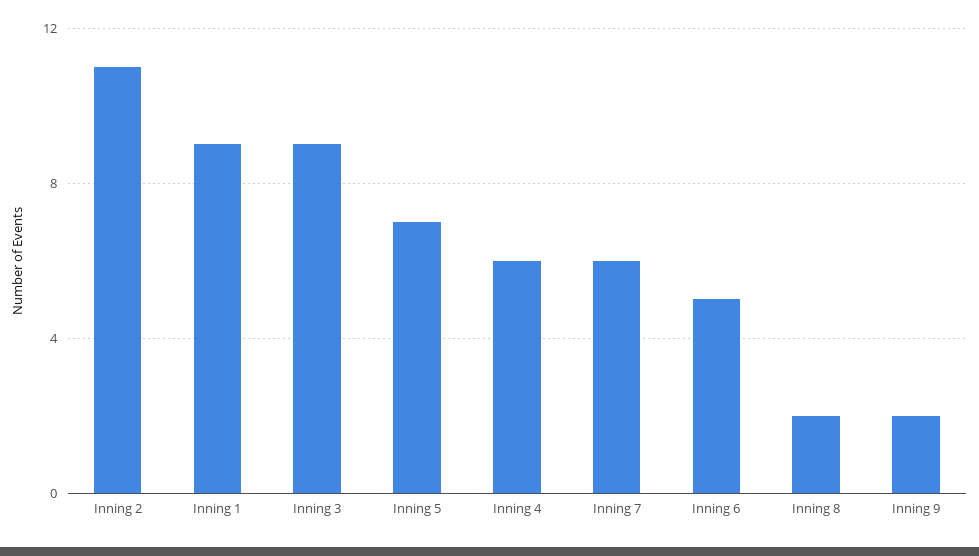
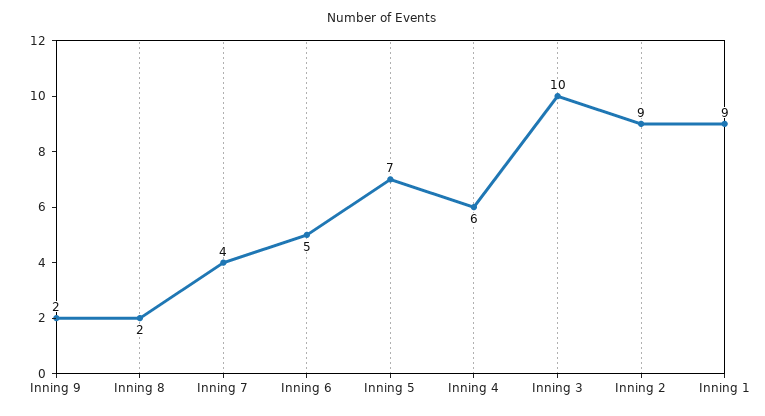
  {
-   "Inning 2": 11,
+   "Inning 2": 9,
    "Inning 1": 9,
-   "Inning 3": 9,
+   "Inning 3": 10,
    "Inning 5": 7,
    "Inning 4": 6,
-   "Inning 7": 6,
+   "Inning 7": 4,
    "Inning 6": 5,
    "Inning 8": 2,
    "Inning 9": 2
  }

